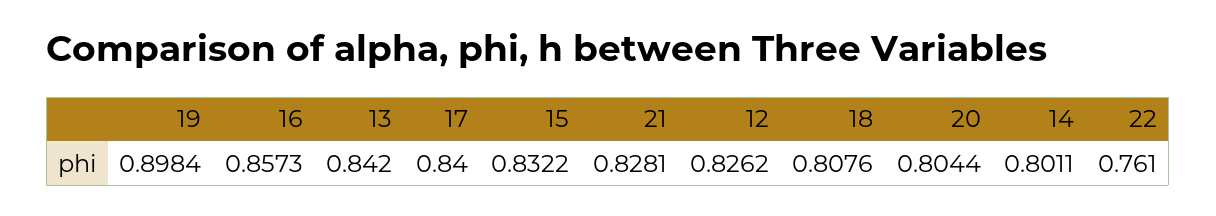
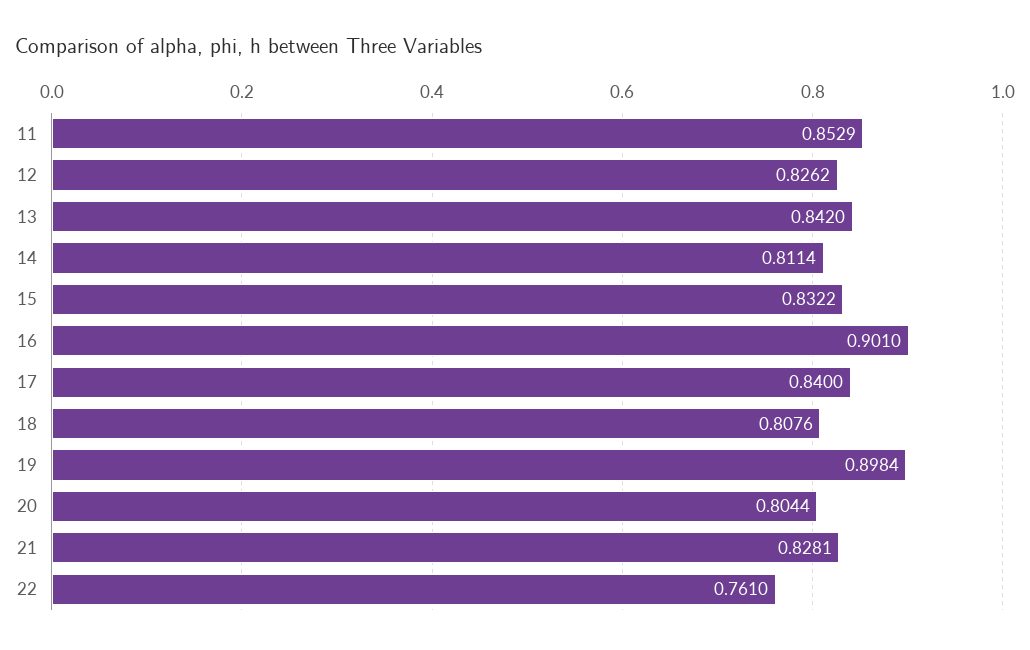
  {
    "19": 0.8984,
-   "16": 0.8573,
+   "16": 0.901,
    "13": 0.842,
    "17": 0.84,
    "15": 0.8322,
    "21": 0.8281,
    "12": 0.8262,
    "18": 0.8076,
    "20": 0.8044,
-   "14": 0.8011,
+   "14": 0.8114,
-   "22": 0.761
+   "22": 0.761,
+   "11": 0.8529
  }

